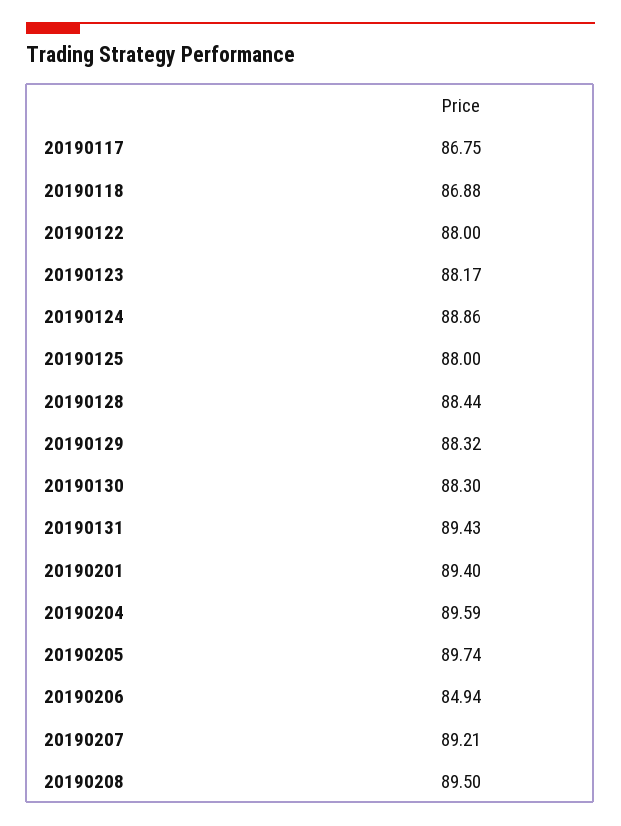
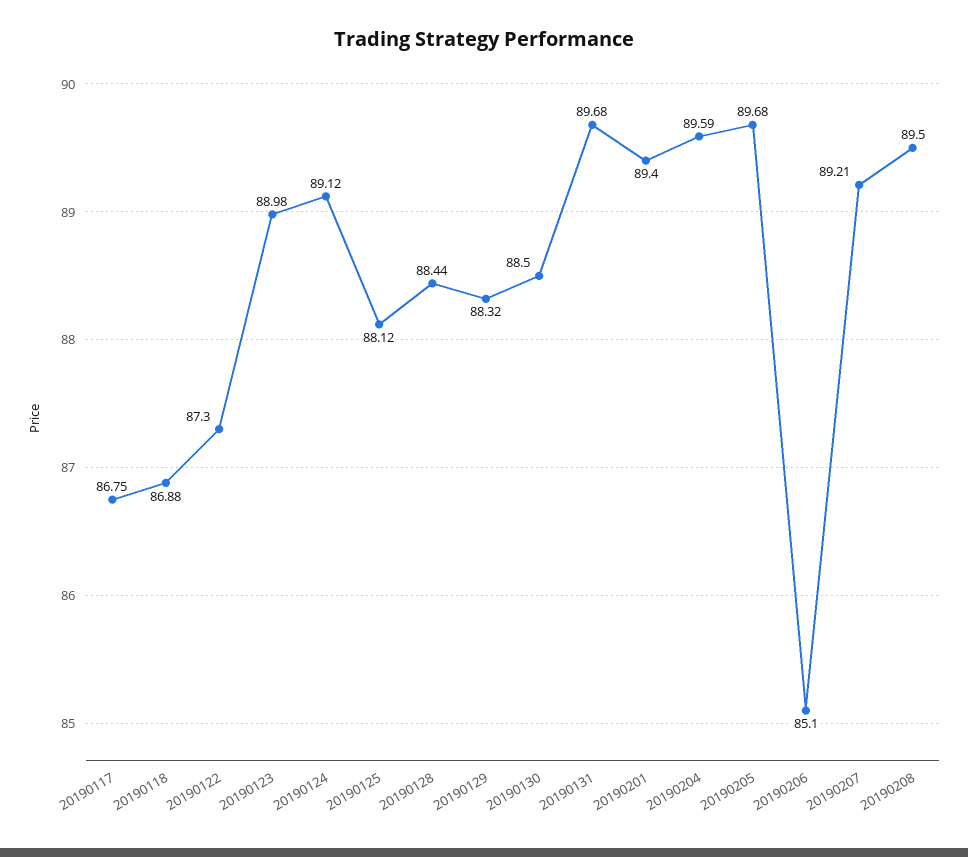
  {
    "20190117": 86.75,
    "20190118": 86.88,
-   "20190122": 88,
+   "20190122": 87.3,
-   "20190123": 88.17,
+   "20190123": 88.98,
-   "20190124": 88.86,
+   "20190124": 89.12,
-   "20190125": 88,
+   "20190125": 88.12,
    "20190128": 88.44,
    "20190129": 88.32,
-   "20190130": 88.3,
+   "20190130": 88.5,
-   "20190131": 89.43,
+   "20190131": 89.68,
    "20190201": 89.4,
    "20190204": 89.59,
-   "20190205": 89.74,
+   "20190205": 89.68,
-   "20190206": 84.94,
+   "20190206": 85.1,
    "20190207": 89.21,
    "20190208": 89.5
  }

